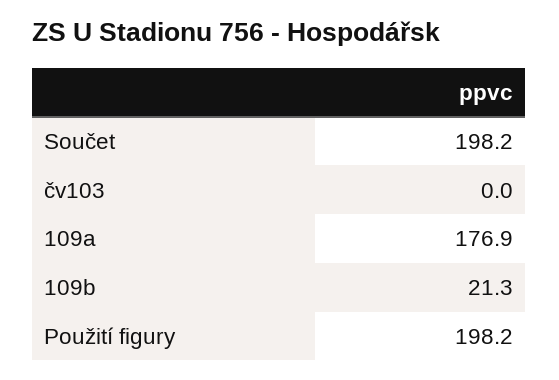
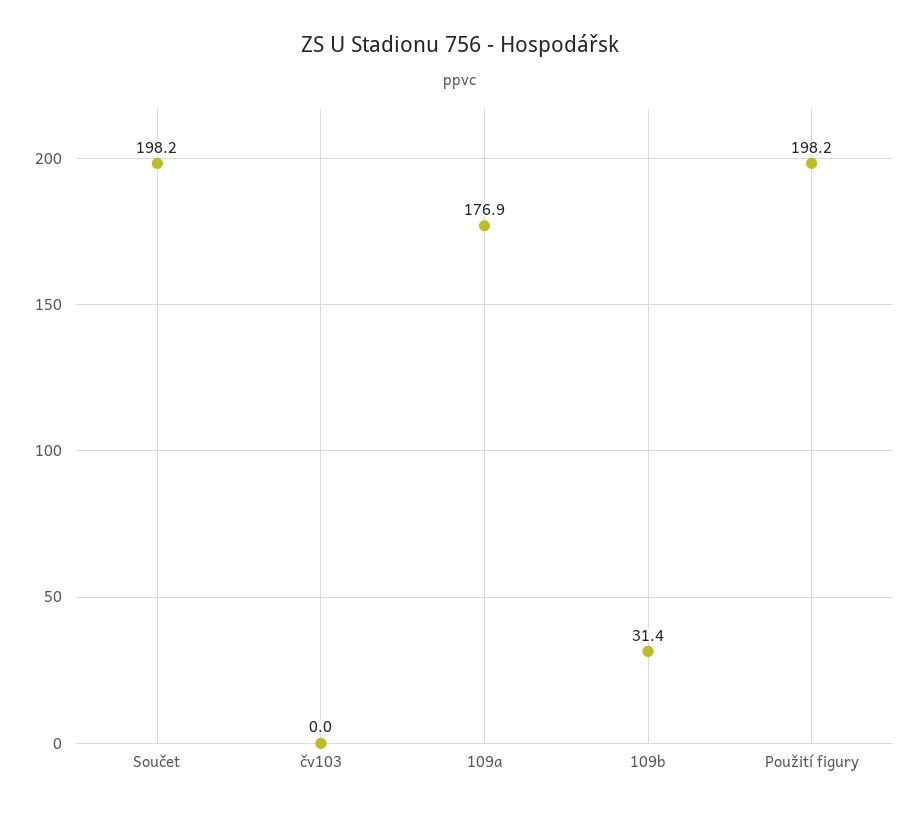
  {
    "Součet": 198.2,
    "čv103": 0,
    "109a": 176.9,
-   "109b": 21.3,
+   "109b": 31.4,
    "Použití figury": 198.2
  }

